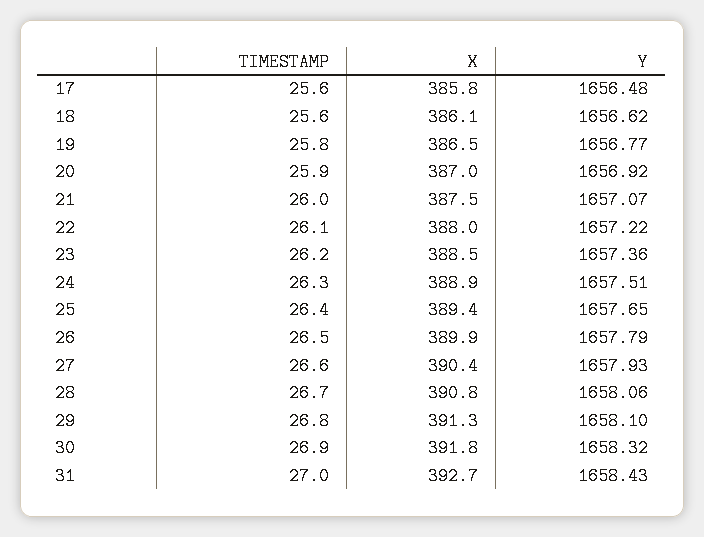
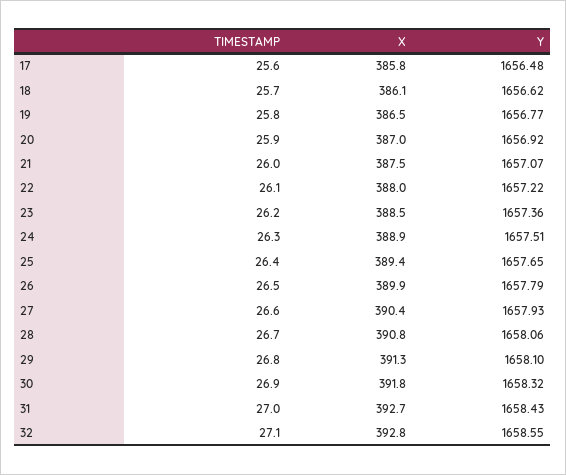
  {
    "TIMESTAMP": {
      "17": 25.6,
-     "18": 25.6,
+     "18": 25.7,
      "19": 25.8,
      "20": 25.9,
      "21": 26,
      "22": 26.1,
      "23": 26.2,
      "24": 26.3,
      "25": 26.4,
      "26": 26.5,
      "27": 26.6,
      "28": 26.7,
      "29": 26.8,
      "30": 26.9,
-     "31": 27
+     "31": 27,
+     "32": 27.1
    },
    "X": {
      "17": 385.8,
      "18": 386.1,
      "19": 386.5,
      "20": 387,
      "21": 387.5,
      "22": 388,
      "23": 388.5,
      "24": 388.9,
      "25": 389.4,
      "26": 389.9,
      "27": 390.4,
      "28": 390.8,
      "29": 391.3,
      "30": 391.8,
-     "31": 392.7
+     "31": 392.7,
+     "32": 392.8
    },
    "Y": {
      "17": 1656.48,
      "18": 1656.62,
      "19": 1656.77,
      "20": 1656.92,
      "21": 1657.07,
      "22": 1657.22,
      "23": 1657.36,
      "24": 1657.51,
      "25": 1657.65,
      "26": 1657.79,
      "27": 1657.93,
      "28": 1658.06,
      "29": 1658.1,
      "30": 1658.32,
-     "31": 1658.43
+     "31": 1658.43,
+     "32": 1658.55
    }
  }

